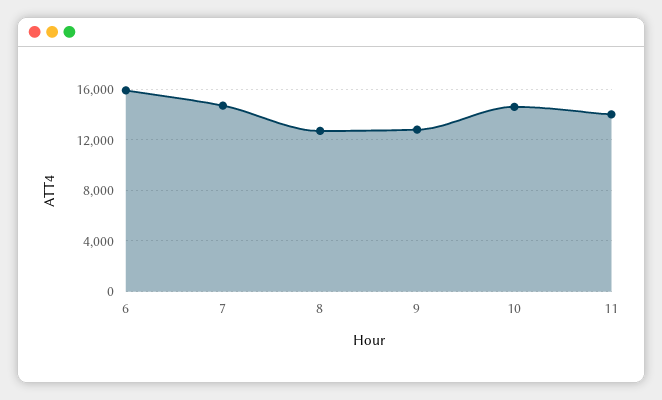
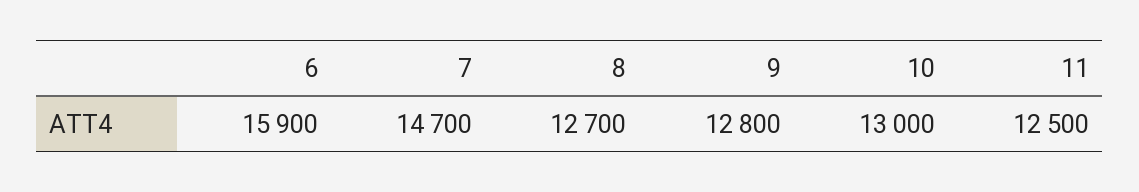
  {
    "6": 15900,
    "7": 14700,
    "8": 12700,
    "9": 12800,
-   "10": 14500,
+   "10": 13000,
-   "11": 14000
+   "11": 12500
  }

